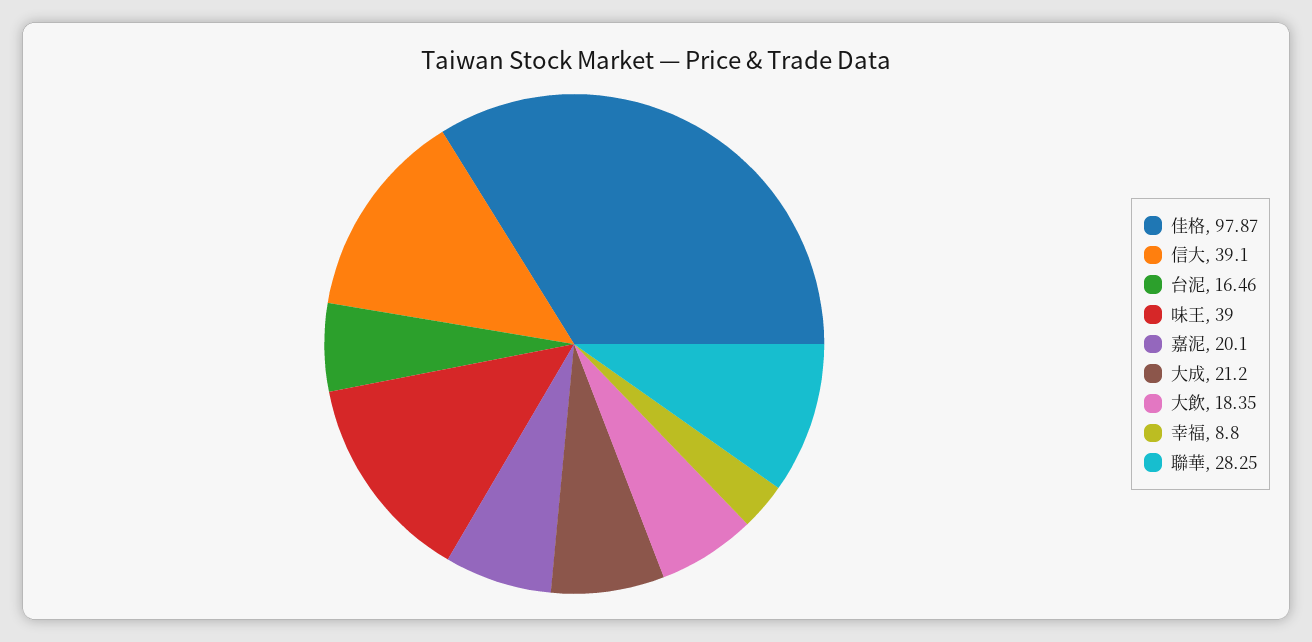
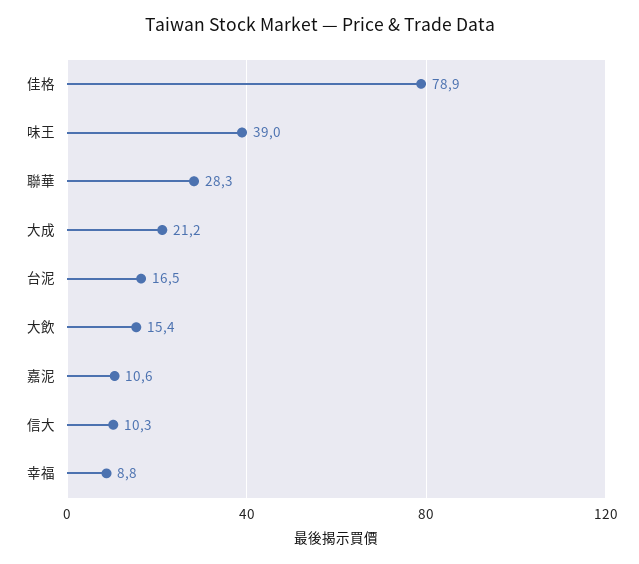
  {
-   "佳格": 97.87,
+   "佳格": 78.9,
-   "信大": 39.1,
+   "信大": 10.3,
    "台泥": 16.46,
    "味王": 39,
-   "嘉泥": 20.1,
+   "嘉泥": 10.6,
    "大成": 21.2,
-   "大飲": 18.35,
+   "大飲": 15.4,
    "幸福": 8.8,
    "聯華": 28.25
  }

